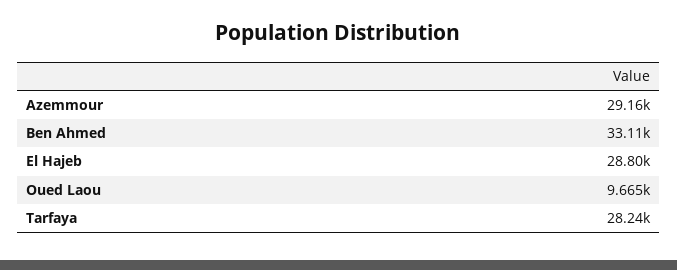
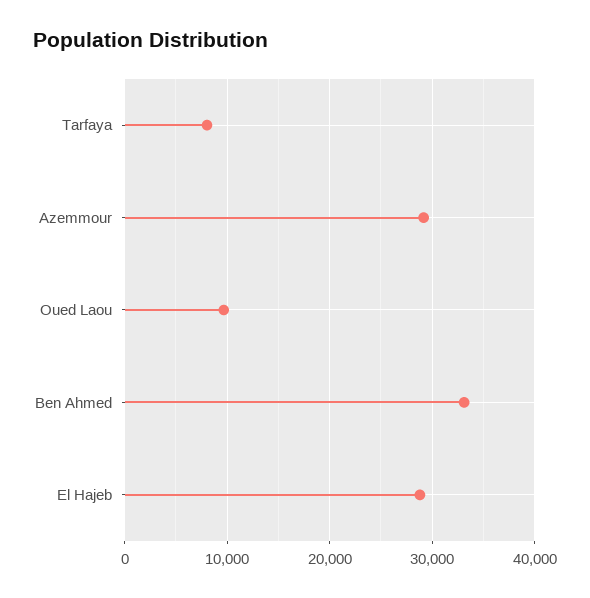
  {
    "Azemmour": 29160,
    "Ben Ahmed": 33110,
    "El Hajeb": 28800,
    "Oued Laou": 9665,
-   "Tarfaya": 28240
+   "Tarfaya": 8000
  }

